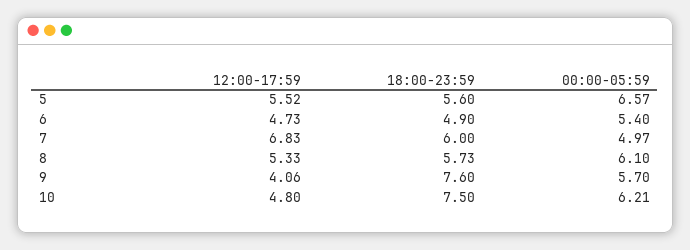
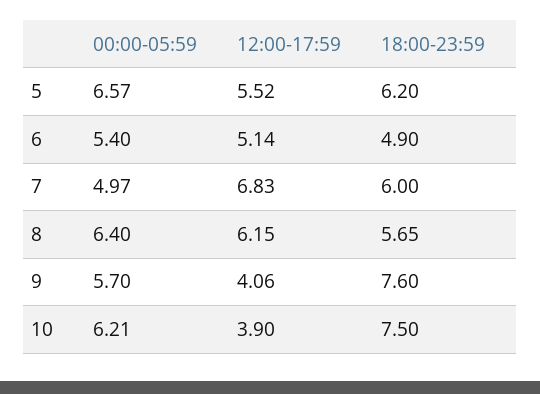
  {
    "12:00-17:59": {
      "5": 5.52,
-     "6": 4.73,
+     "6": 5.14,
      "7": 6.83,
-     "8": 5.33,
+     "8": 6.15,
      "9": 4.06,
-     "10": 4.8
+     "10": 3.9
    },
    "18:00-23:59": {
-     "5": 5.6,
+     "5": 6.2,
      "6": 4.9,
      "7": 6,
-     "8": 5.73,
+     "8": 5.65,
      "9": 7.6,
      "10": 7.5
    },
    "00:00-05:59": {
      "5": 6.57,
      "6": 5.4,
      "7": 4.97,
-     "8": 6.1,
+     "8": 6.4,
      "9": 5.7,
      "10": 6.21
    }
  }

